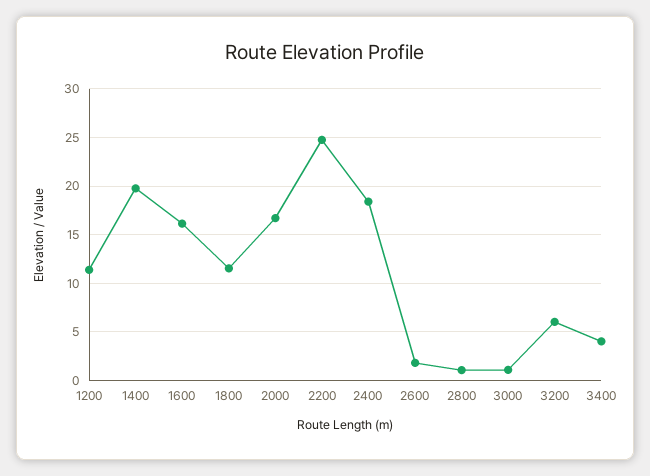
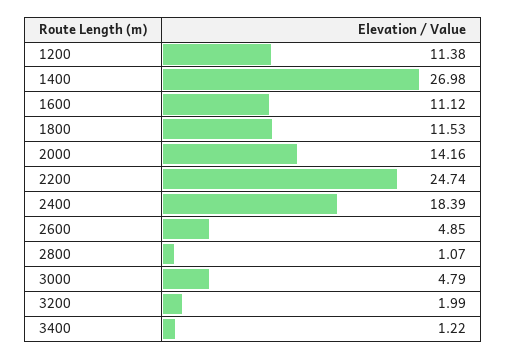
  {
    "1200": 11.38,
-   "1400": 20,
+   "1400": 26.98,
-   "1600": 16,
+   "1600": 11.12,
    "1800": 11.53,
-   "2000": 17,
+   "2000": 14.16,
    "2200": 24.74,
    "2400": 18.39,
-   "2600": 2,
+   "2600": 4.85,
    "2800": 1.07,
-   "3000": 1,
+   "3000": 4.79,
-   "3200": 6,
+   "3200": 1.99,
-   "3400": 4
+   "3400": 1.22
  }

